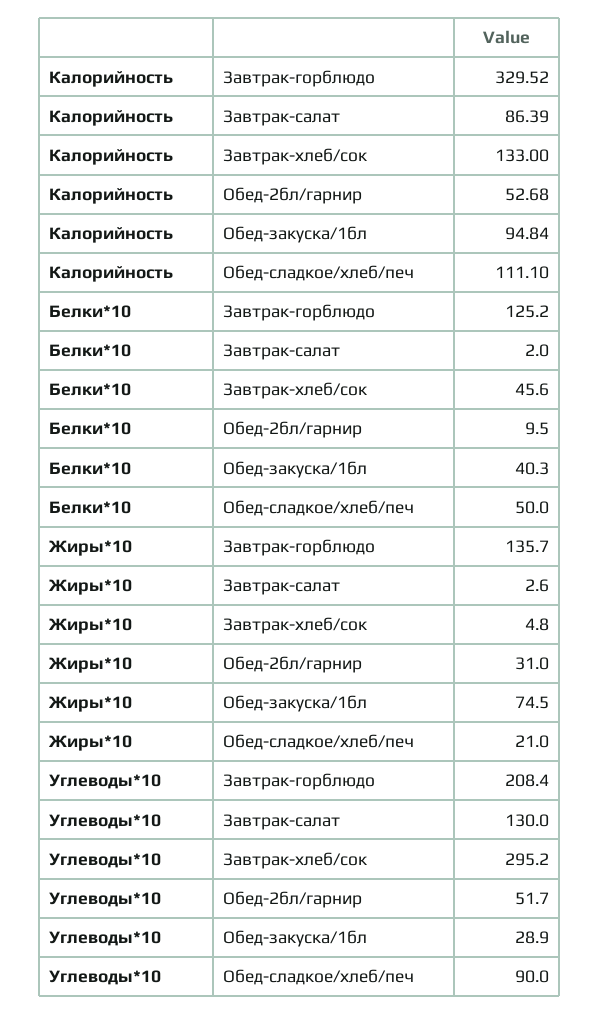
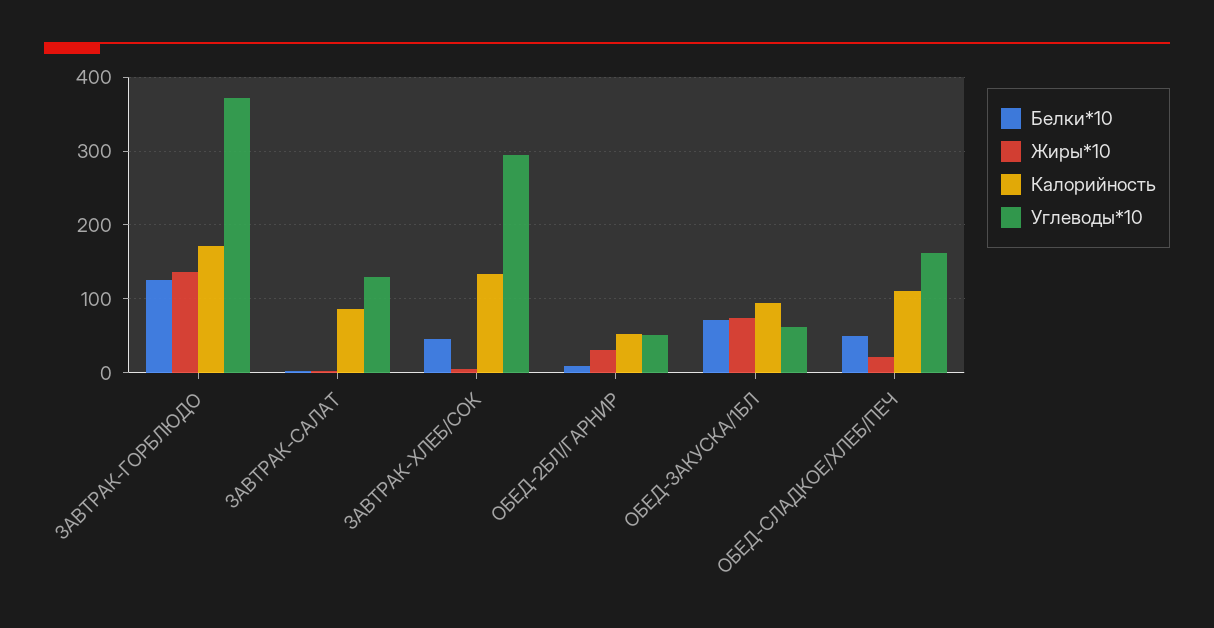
  {
    "Калорийность": {
-     "Завтрак-горблюдо": 329.52,
+     "Завтрак-горблюдо": 170,
      "Завтрак-салат": 86.39,
      "Завтрак-хлеб/сок": 133,
      "Обед-2бл/гарнир": 52.68,
      "Обед-закуска/1бл": 94.84,
      "Обед-сладкое/хлеб/печ": 111.1
    },
    "Белки*10": {
      "Завтрак-горблюдо": 125.2,
      "Завтрак-салат": 2,
      "Завтрак-хлеб/сок": 45.6,
      "Обед-2бл/гарнир": 9.5,
-     "Обед-закуска/1бл": 40.3,
+     "Обед-закуска/1бл": 70,
      "Обед-сладкое/хлеб/печ": 50
    },
    "Жиры*10": {
      "Завтрак-горблюдо": 135.7,
      "Завтрак-салат": 2.6,
      "Завтрак-хлеб/сок": 4.8,
      "Обед-2бл/гарнир": 31,
      "Обед-закуска/1бл": 74.5,
      "Обед-сладкое/хлеб/печ": 21
    },
    "Углеводы*10": {
-     "Завтрак-горблюдо": 208.4,
+     "Завтрак-горблюдо": 370,
      "Завтрак-салат": 130,
      "Завтрак-хлеб/сок": 295.2,
      "Обед-2бл/гарнир": 51.7,
-     "Обед-закуска/1бл": 28.9,
+     "Обед-закуска/1бл": 60,
-     "Обед-сладкое/хлеб/печ": 90
+     "Обед-сладкое/хлеб/печ": 160
    }
  }

